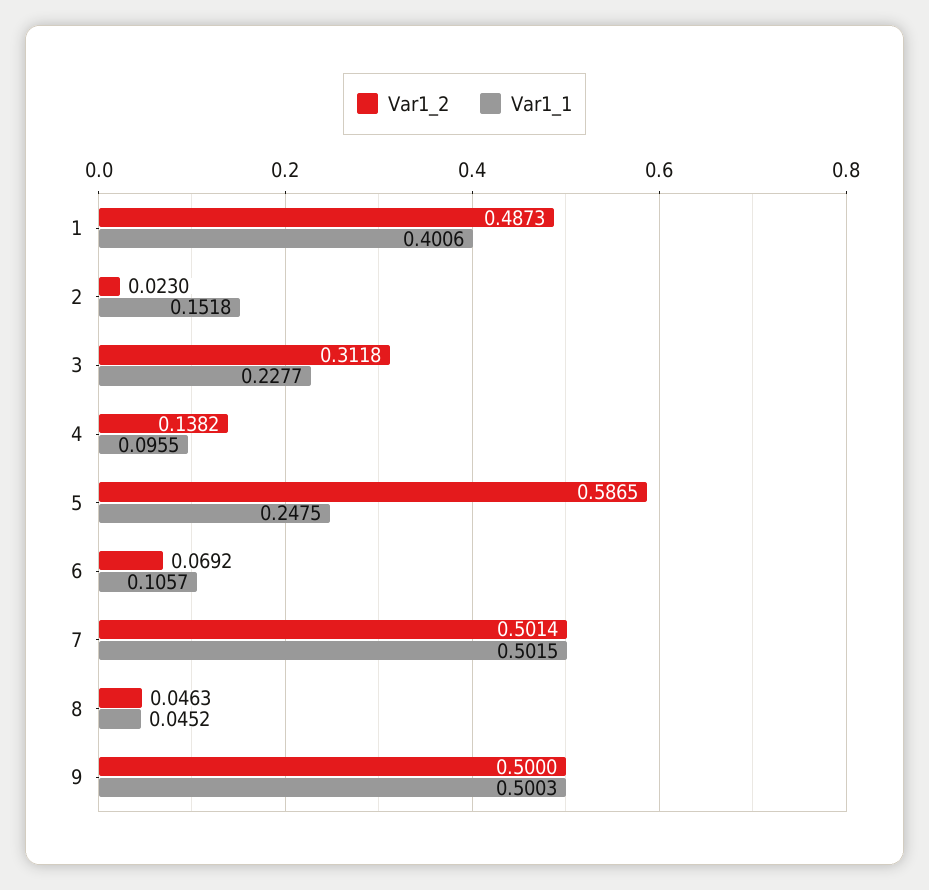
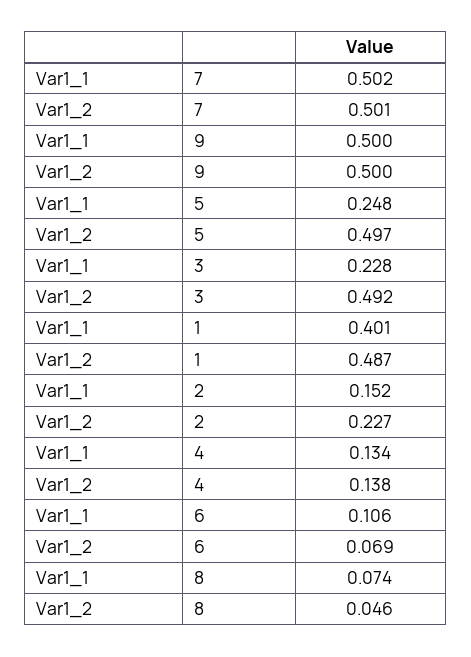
  {
    "Var1_2": {
      "1": 0.4873,
-     "2": 0.023,
+     "2": 0.227,
-     "3": 0.3118,
+     "3": 0.492,
      "4": 0.1382,
-     "5": 0.5865,
+     "5": 0.497,
      "6": 0.0692,
      "7": 0.5014,
      "8": 0.0463,
      "9": 0.5
    },
    "Var1_1": {
      "1": 0.4006,
      "2": 0.1518,
      "3": 0.2277,
-     "4": 0.0955,
+     "4": 0.134,
      "5": 0.2475,
      "6": 0.1057,
      "7": 0.5015,
-     "8": 0.0452,
+     "8": 0.074,
      "9": 0.5003
    }
  }

